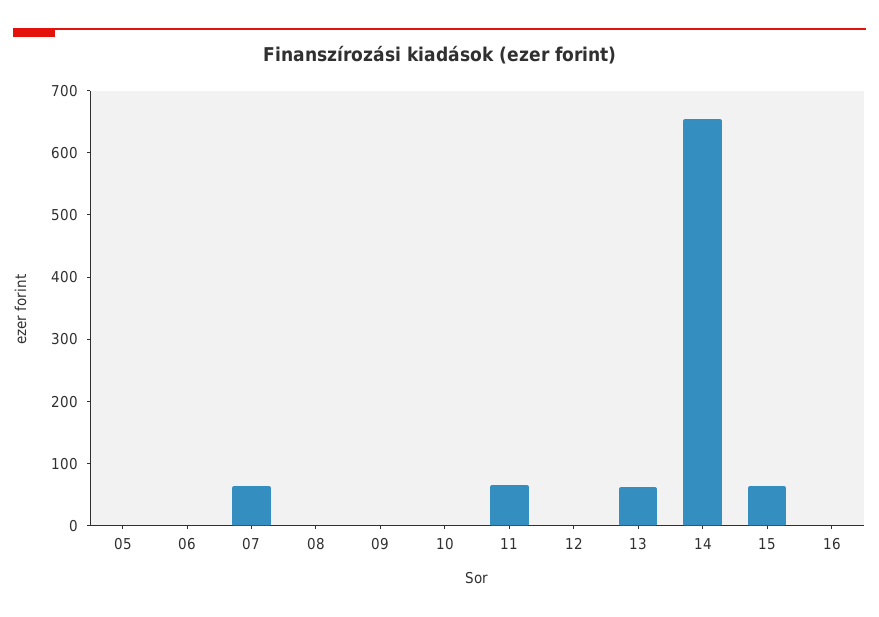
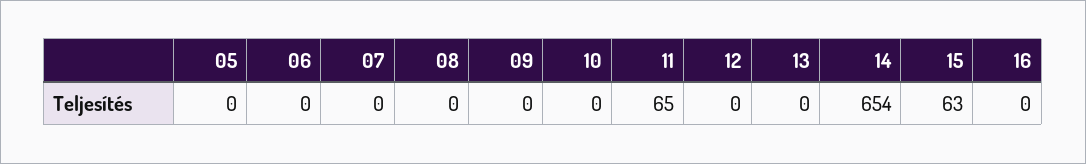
  {
    "05": 0,
    "06": 0,
-   "07": 60,
+   "07": 0,
    "08": 0,
    "09": 0,
    "10": 0,
    "11": 65,
    "12": 0,
-   "13": 60,
+   "13": 0,
    "14": 654,
    "15": 63,
    "16": 0
  }

